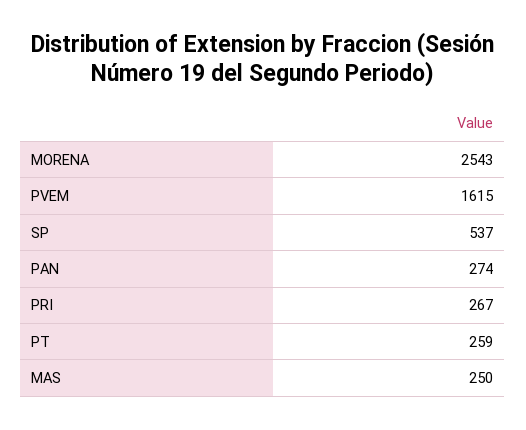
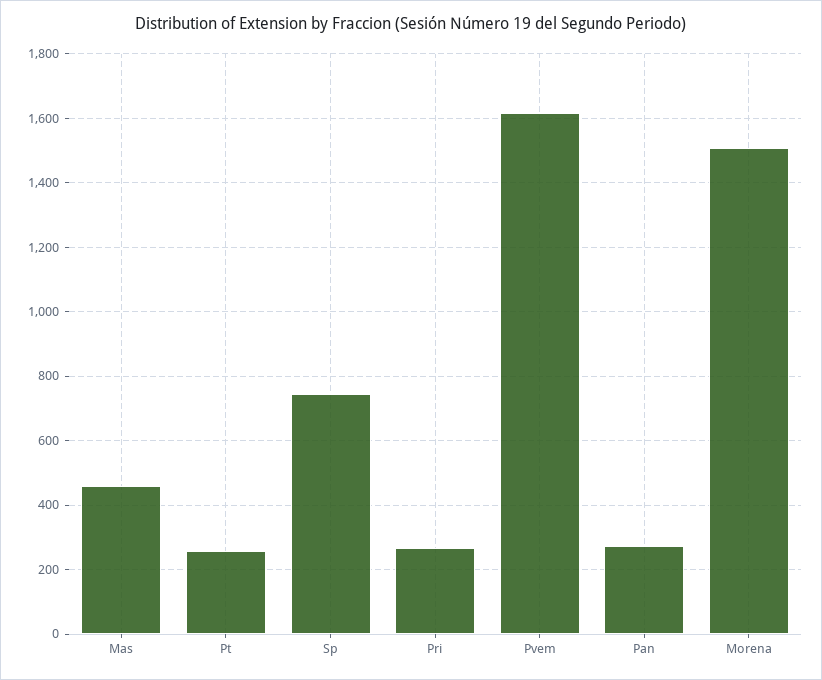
  {
-   "MORENA": 2543,
+   "MORENA": 1500,
    "PVEM": 1615,
-   "SP": 537,
+   "SP": 740,
    "PAN": 274,
    "PRI": 267,
    "PT": 259,
-   "MAS": 250
+   "MAS": 460
  }

